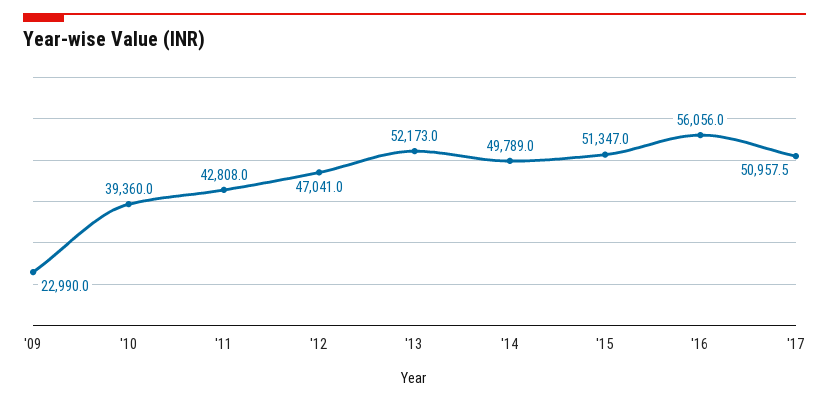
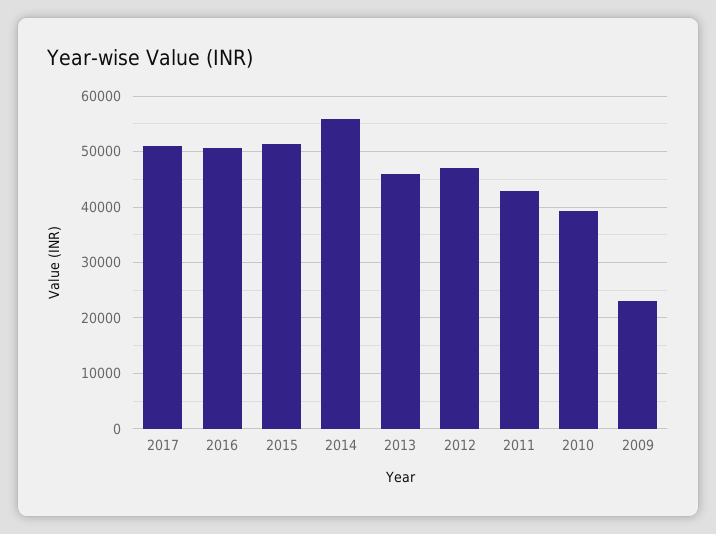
  {
    "'09": 22990,
    "'10": 39360,
    "'11": 42808,
    "'12": 47041,
-   "'13": 52173,
+   "'13": 46000,
-   "'14": 49789,
+   "'14": 56000,
    "'15": 51347,
-   "'16": 56056,
+   "'16": 50000,
    "'17": 50957.5
  }

